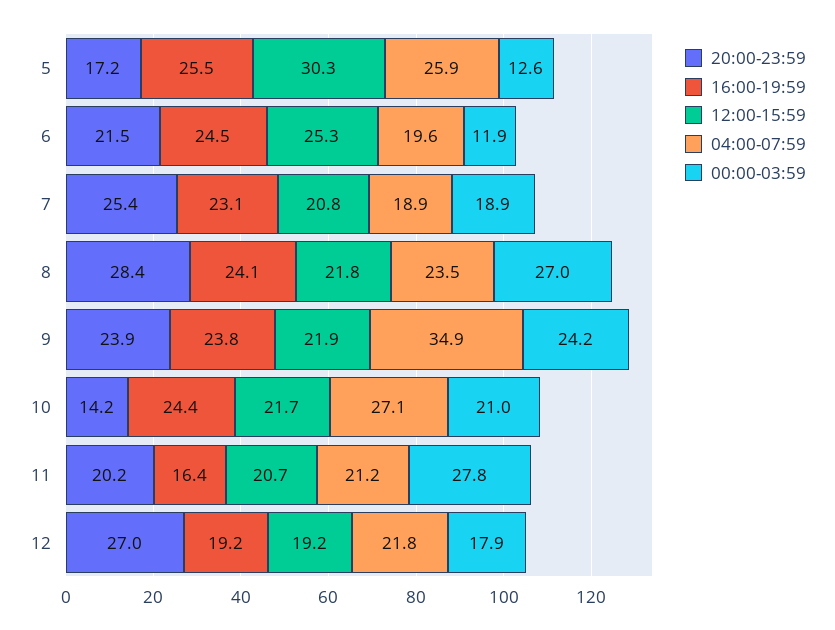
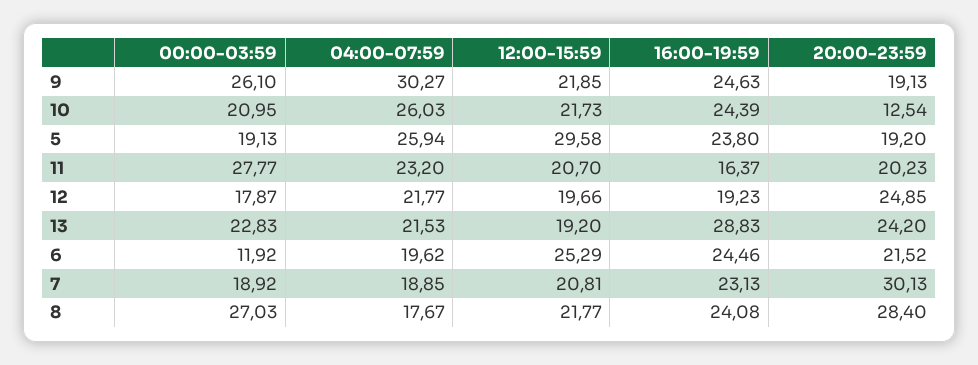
  {
    "20:00-23:59": {
-     "5": 17.2,
+     "5": 19.2,
      "6": 21.52,
-     "7": 25.4,
+     "7": 30.13,
      "8": 28.4,
-     "9": 23.9,
+     "9": 19.13,
-     "10": 14.2,
+     "10": 12.54,
      "11": 20.23,
-     "12": 27
+     "12": 24.85,
+     "13": 24.2
    },
    "16:00-19:59": {
-     "5": 25.5,
+     "5": 23.8,
      "6": 24.46,
      "7": 23.13,
      "8": 24.08,
-     "9": 23.8,
+     "9": 24.63,
      "10": 24.39,
      "11": 16.37,
-     "12": 19.23
+     "12": 19.23,
+     "13": 28.83
    },
    "12:00-15:59": {
-     "5": 30.3,
+     "5": 29.58,
      "6": 25.29,
      "7": 20.81,
      "8": 21.77,
      "9": 21.85,
      "10": 21.73,
      "11": 20.7,
-     "12": 19.2
+     "12": 19.66,
+     "13": 19.2
    },
    "04:00-07:59": {
      "5": 25.94,
      "6": 19.62,
      "7": 18.85,
-     "8": 23.5,
+     "8": 17.67,
-     "9": 34.9,
+     "9": 30.27,
-     "10": 27.1,
+     "10": 26.03,
-     "11": 21.2,
+     "11": 23.2,
-     "12": 21.77
+     "12": 21.77,
+     "13": 21.53
    },
    "00:00-03:59": {
-     "5": 12.6,
+     "5": 19.13,
      "6": 11.92,
      "7": 18.92,
      "8": 27.03,
-     "9": 24.2,
+     "9": 26.1,
      "10": 20.95,
      "11": 27.77,
-     "12": 17.87
+     "12": 17.87,
+     "13": 22.83
    }
  }

